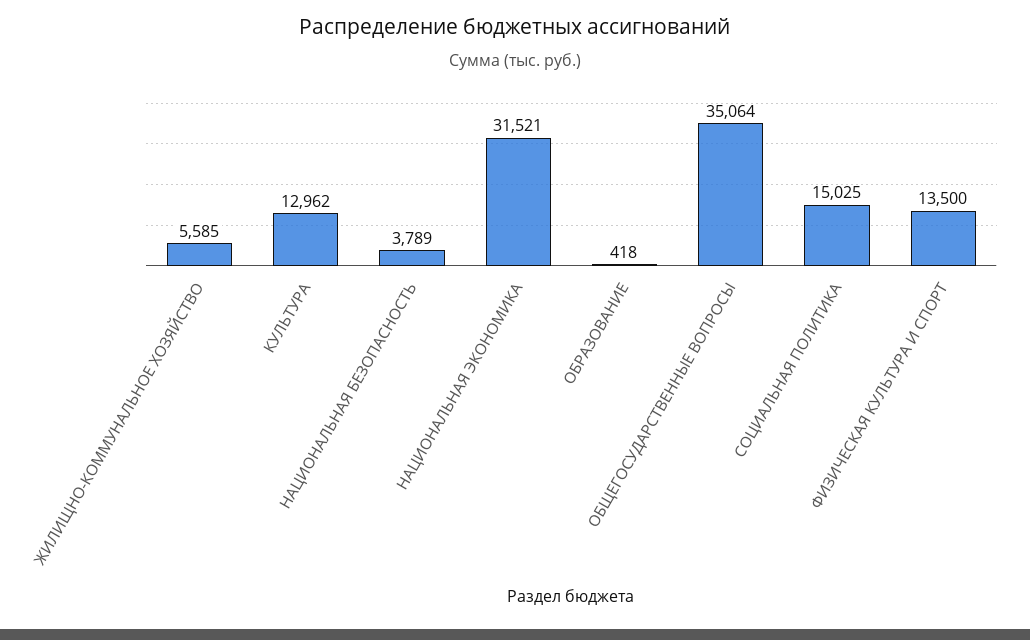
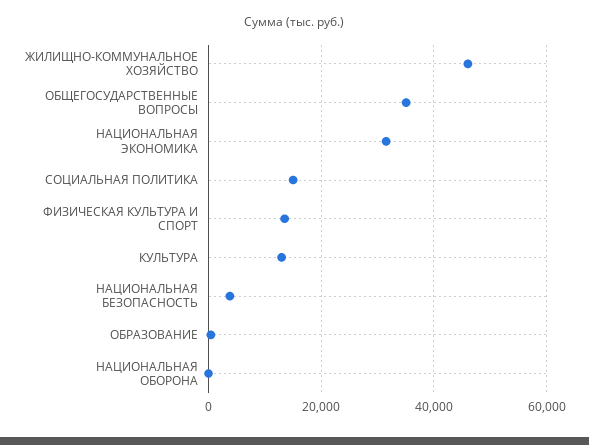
  {
-   "ЖИЛИЩНО-КОММУНАЛЬНОЕ ХОЗЯЙСТВО": 5585,
+   "ЖИЛИЩНО-КОММУНАЛЬНОЕ ХОЗЯЙСТВО": 46000,
    "КУЛЬТУРА": 12962,
    "НАЦИОНАЛЬНАЯ БЕЗОПАСНОСТЬ": 3789,
    "НАЦИОНАЛЬНАЯ ЭКОНОМИКА": 31521,
    "ОБРАЗОВАНИЕ": 418,
    "ОБЩЕГОСУДАРСТВЕННЫЕ ВОПРОСЫ": 35064,
    "СОЦИАЛЬНАЯ ПОЛИТИКА": 15025,
-   "ФИЗИЧЕСКАЯ КУЛЬТУРА И СПОРТ": 13500
+   "ФИЗИЧЕСКАЯ КУЛЬТУРА И СПОРТ": 13500,
+   "НАЦИОНАЛЬНАЯ ОБОРОНА": 0
  }

